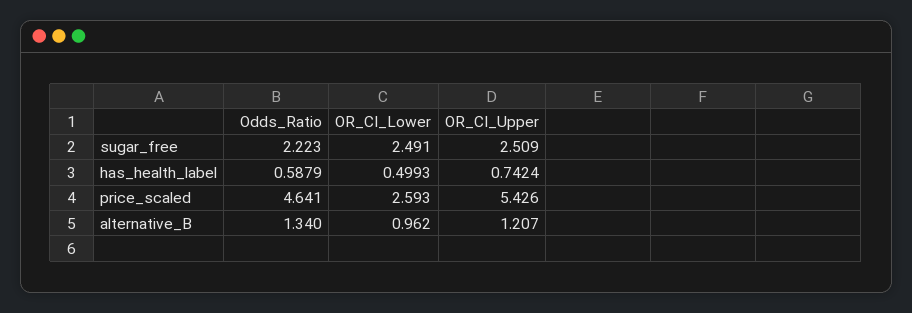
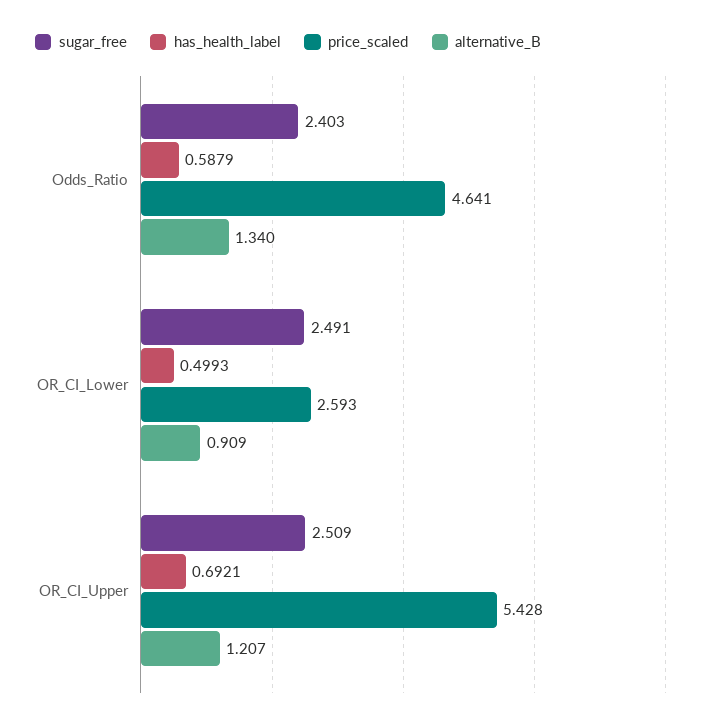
  {
    "sugar_free": {
-     "Odds_Ratio": 2.223,
+     "Odds_Ratio": 2.403,
      "OR_CI_Lower": 2.491,
      "OR_CI_Upper": 2.509
    },
    "has_health_label": {
      "Odds_Ratio": 0.5879,
      "OR_CI_Lower": 0.4993,
-     "OR_CI_Upper": 0.7424
+     "OR_CI_Upper": 0.6921
    },
    "price_scaled": {
      "Odds_Ratio": 4.641,
      "OR_CI_Lower": 2.593,
-     "OR_CI_Upper": 5.426
+     "OR_CI_Upper": 5.428
    },
    "alternative_B": {
      "Odds_Ratio": 1.34,
-     "OR_CI_Lower": 0.962,
+     "OR_CI_Lower": 0.909,
      "OR_CI_Upper": 1.207
    }
  }

